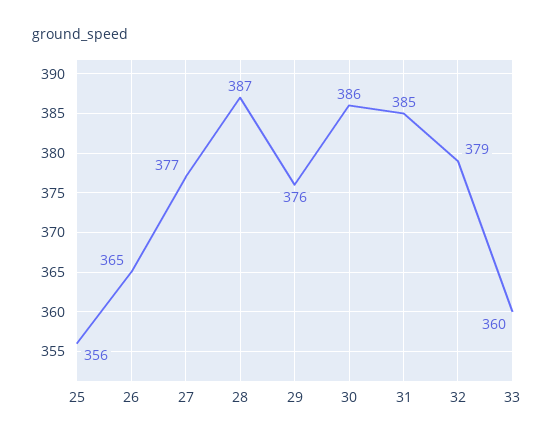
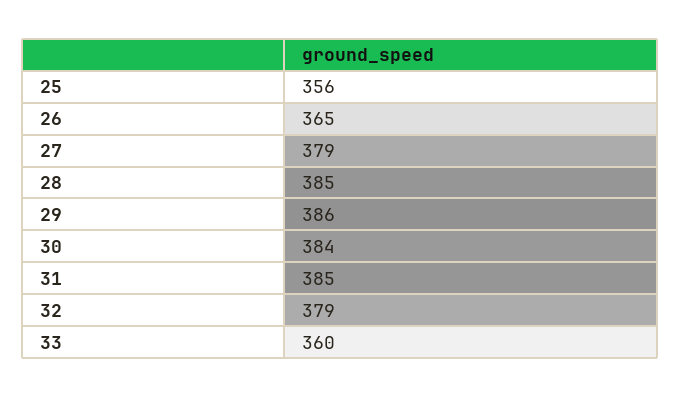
  {
    "25": 356,
    "26": 365,
-   "27": 377,
+   "27": 379,
-   "28": 387,
+   "28": 385,
-   "29": 376,
+   "29": 386,
-   "30": 386,
+   "30": 384,
    "31": 385,
    "32": 379,
    "33": 360
  }

